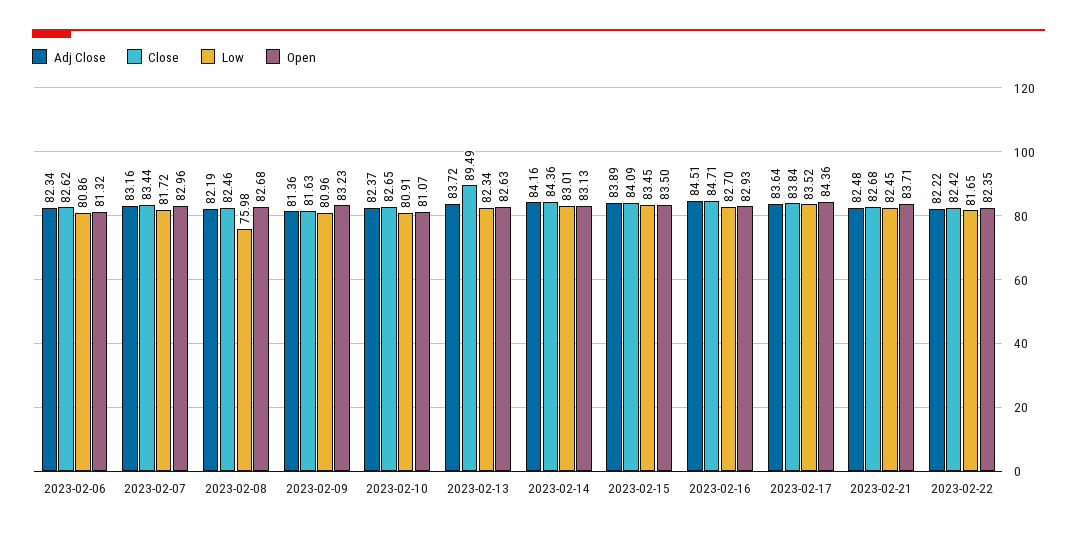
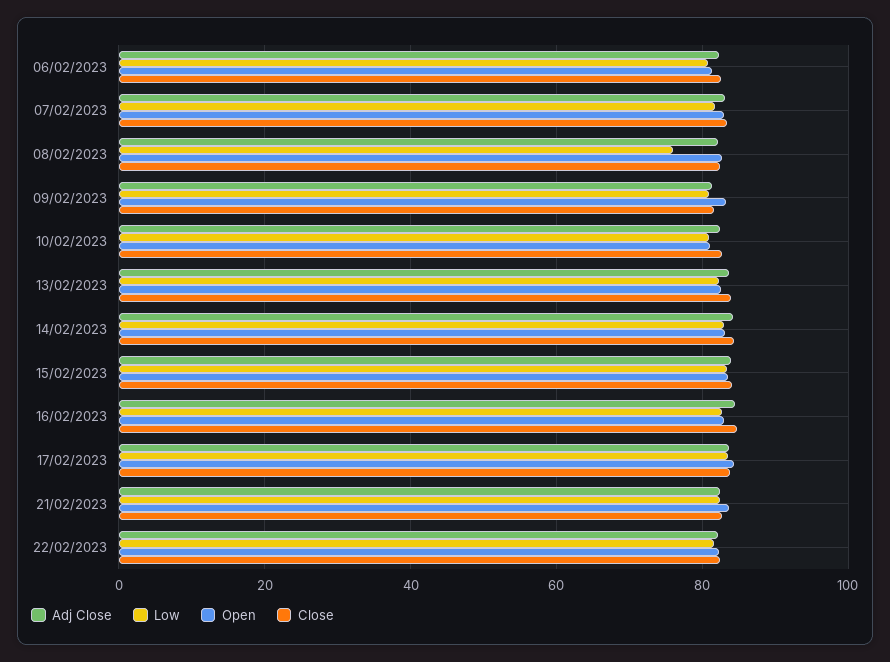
  {
    "Adj Close": {
      "2023-02-06": 82.34,
      "2023-02-07": 83.16,
      "2023-02-08": 82.19,
      "2023-02-09": 81.36,
      "2023-02-10": 82.37,
      "2023-02-13": 83.72,
      "2023-02-14": 84.16,
      "2023-02-15": 83.89,
      "2023-02-16": 84.51,
      "2023-02-17": 83.64,
      "2023-02-21": 82.48,
      "2023-02-22": 82.22
    },
    "Close": {
      "2023-02-06": 82.62,
      "2023-02-07": 83.44,
      "2023-02-08": 82.46,
      "2023-02-09": 81.63,
      "2023-02-10": 82.65,
-     "2023-02-13": 89.49,
+     "2023-02-13": 84,
      "2023-02-14": 84.36,
      "2023-02-15": 84.09,
      "2023-02-16": 84.71,
      "2023-02-17": 83.84,
      "2023-02-21": 82.68,
      "2023-02-22": 82.42
    },
    "Low": {
      "2023-02-06": 80.86,
      "2023-02-07": 81.72,
      "2023-02-08": 75.98,
      "2023-02-09": 80.96,
      "2023-02-10": 80.91,
      "2023-02-13": 82.34,
      "2023-02-14": 83.01,
      "2023-02-15": 83.45,
      "2023-02-16": 82.7,
      "2023-02-17": 83.52,
      "2023-02-21": 82.45,
      "2023-02-22": 81.65
    },
    "Open": {
      "2023-02-06": 81.32,
      "2023-02-07": 82.96,
      "2023-02-08": 82.68,
      "2023-02-09": 83.23,
      "2023-02-10": 81.07,
      "2023-02-13": 82.63,
      "2023-02-14": 83.13,
      "2023-02-15": 83.5,
      "2023-02-16": 82.93,
      "2023-02-17": 84.36,
      "2023-02-21": 83.71,
      "2023-02-22": 82.35
    }
  }

